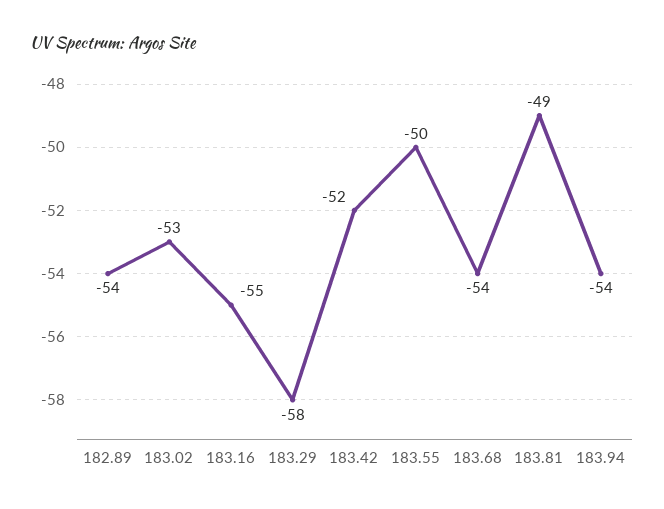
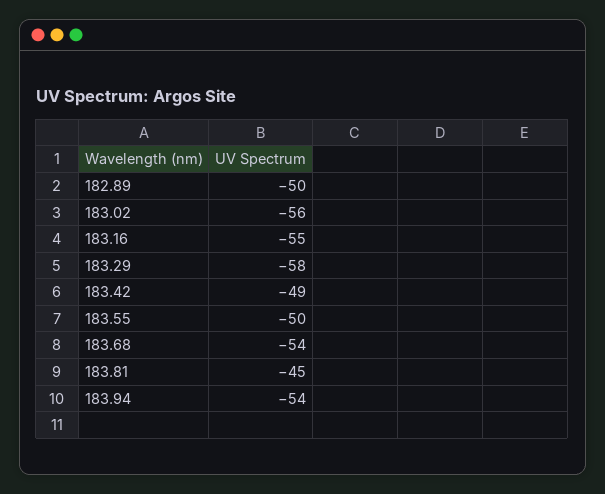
  {
-   "182.89": -54,
+   "182.89": -50,
-   "183.02": -53,
+   "183.02": -56,
    "183.16": -55,
    "183.29": -58,
-   "183.42": -52,
+   "183.42": -49,
    "183.55": -50,
    "183.68": -54,
-   "183.81": -49,
+   "183.81": -45,
    "183.94": -54
  }

